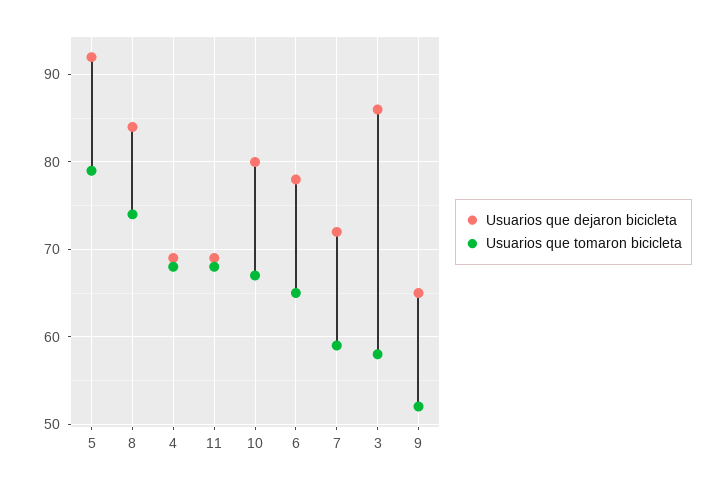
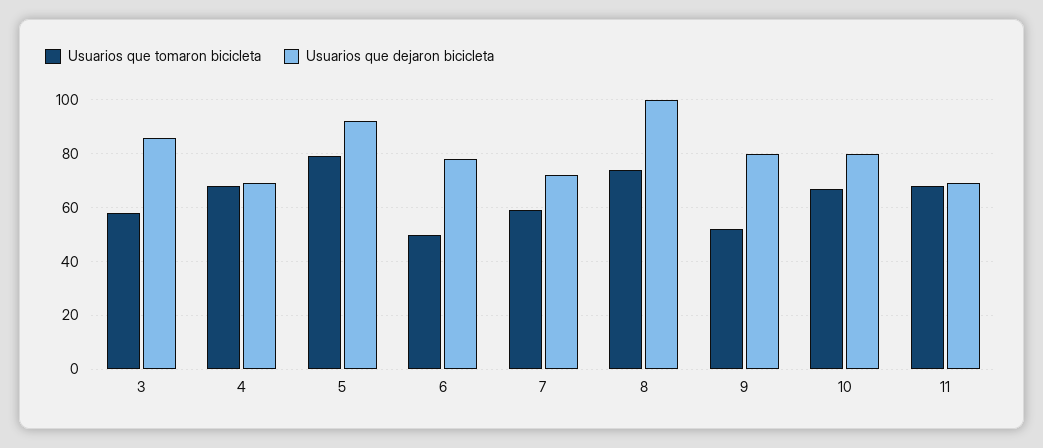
  {
    "Usuarios que dejaron bicicleta": {
      "5": 92,
-     "8": 84,
+     "8": 100,
      "4": 69,
      "11": 69,
      "10": 80,
      "6": 78,
      "7": 72,
      "3": 86,
-     "9": 65
+     "9": 80
    },
    "Usuarios que tomaron bicicleta": {
      "5": 79,
      "8": 74,
      "4": 68,
      "11": 68,
      "10": 67,
-     "6": 65,
+     "6": 50,
      "7": 59,
      "3": 58,
      "9": 52
    }
  }

